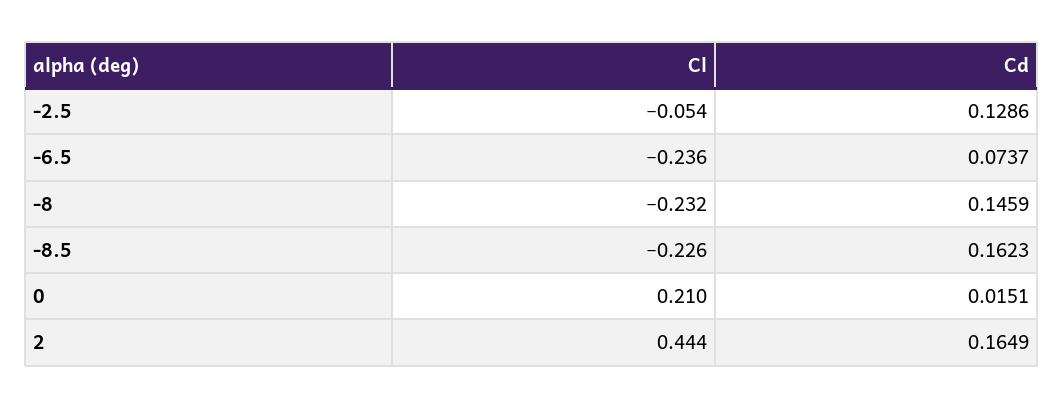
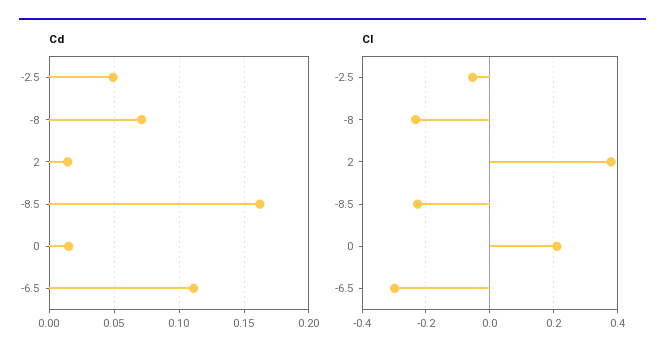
  {
    "Cl": {
      "-2.5": -0.054,
-     "-6.5": -0.236,
+     "-6.5": -0.3,
      "-8": -0.232,
      "-8.5": -0.226,
      "0": 0.21,
-     "2": 0.444
+     "2": 0.38
    },
    "Cd": {
-     "-2.5": 0.1286,
+     "-2.5": 0.05,
-     "-6.5": 0.0737,
+     "-6.5": 0.11,
-     "-8": 0.1459,
+     "-8": 0.07,
      "-8.5": 0.1623,
      "0": 0.0151,
-     "2": 0.1649
+     "2": 0.015
    }
  }

